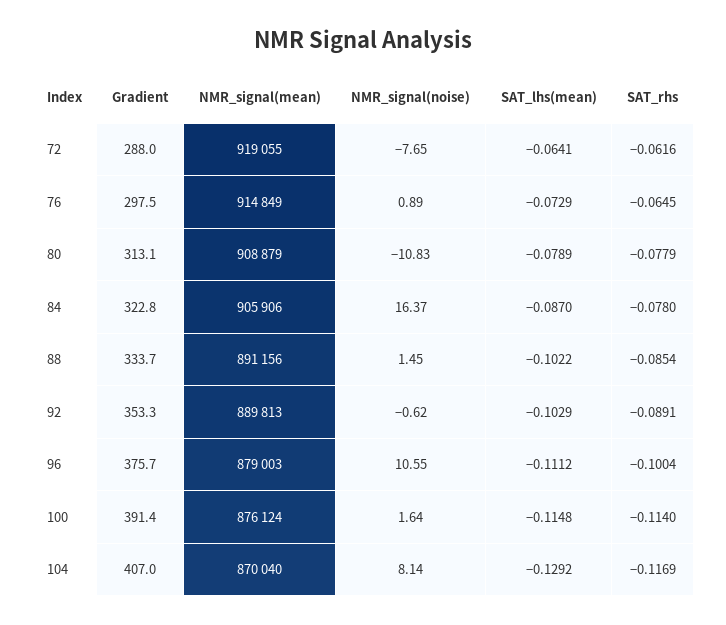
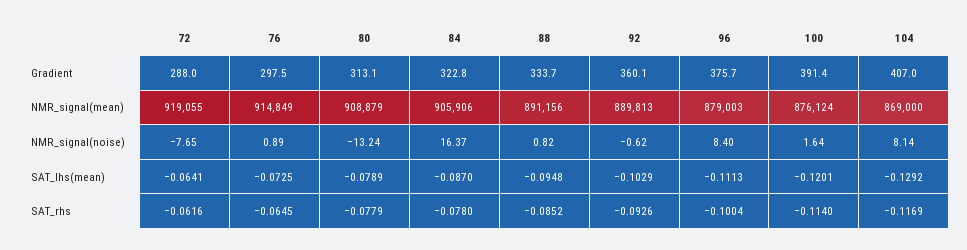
  {
    "Gradient": {
      "72": 288,
      "76": 297.5,
      "80": 313.1,
      "84": 322.8,
      "88": 333.7,
-     "92": 353.3,
+     "92": 360.1,
      "96": 375.7,
      "100": 391.4,
      "104": 407
    },
    "NMR_signal(mean)": {
      "72": 919055,
      "76": 914849,
      "80": 908879,
      "84": 905906,
      "88": 891156,
      "92": 889813,
      "96": 879003,
      "100": 876124,
-     "104": 870040
+     "104": 869000
    },
    "NMR_signal(noise)": {
      "72": -7.65,
      "76": 0.89,
-     "80": -10.83,
+     "80": -13.24,
      "84": 16.37,
-     "88": 1.45,
+     "88": 0.82,
      "92": -0.62,
-     "96": 10.55,
+     "96": 8.4,
      "100": 1.64,
      "104": 8.14
    },
    "SAT_lhs(mean)": {
      "72": -0.0641,
-     "76": -0.0729,
+     "76": -0.0725,
      "80": -0.0789,
      "84": -0.087,
-     "88": -0.1022,
+     "88": -0.0948,
      "92": -0.1029,
-     "96": -0.1112,
+     "96": -0.1113,
-     "100": -0.1148,
+     "100": -0.1201,
      "104": -0.1292
    },
    "SAT_rhs": {
      "72": -0.0616,
      "76": -0.0645,
      "80": -0.0779,
      "84": -0.078,
-     "88": -0.0854,
+     "88": -0.0852,
-     "92": -0.0891,
+     "92": -0.0926,
      "96": -0.1004,
      "100": -0.114,
      "104": -0.1169
    }
  }

